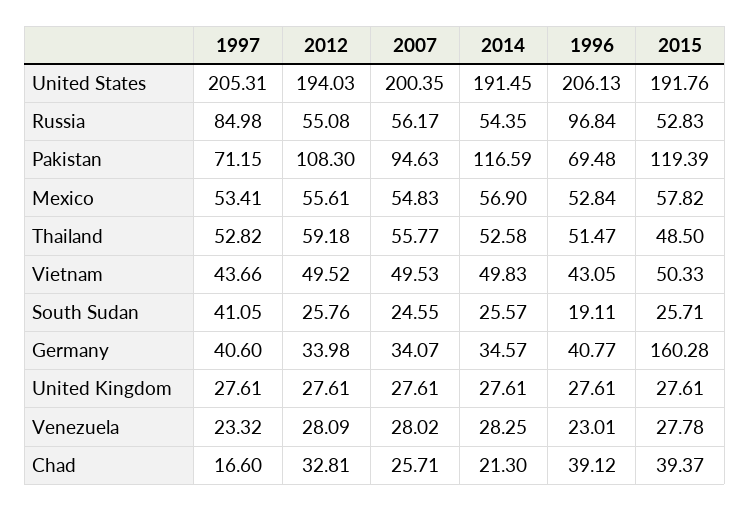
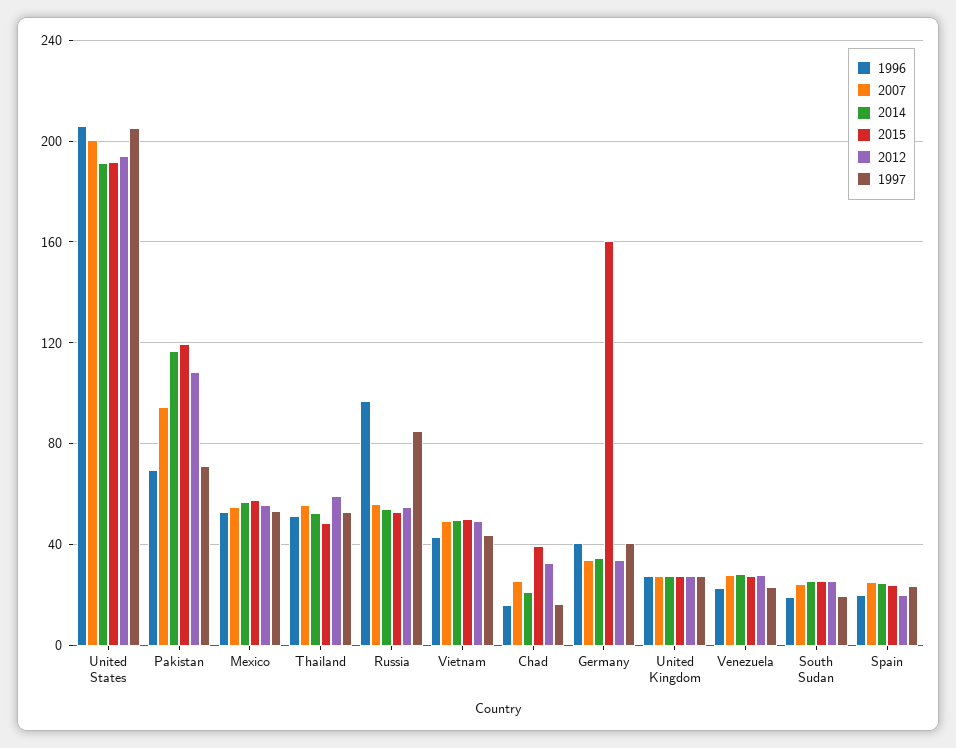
  {
    "1997": {
      "United States": 205.31,
      "Russia": 84.98,
      "Pakistan": 71.15,
      "Mexico": 53.41,
      "Thailand": 52.82,
      "Vietnam": 43.66,
-     "South Sudan": 41.05,
+     "South Sudan": 20,
      "Germany": 40.6,
      "United Kingdom": 27.61,
      "Venezuela": 23.32,
-     "Chad": 16.6
+     "Chad": 16.6,
+     "Spain": 25
    },
    "2012": {
      "United States": 194.03,
      "Russia": 55.08,
      "Pakistan": 108.3,
      "Mexico": 55.61,
      "Thailand": 59.18,
      "Vietnam": 49.52,
      "South Sudan": 25.76,
      "Germany": 33.98,
      "United Kingdom": 27.61,
      "Venezuela": 28.09,
-     "Chad": 32.81
+     "Chad": 32.81,
+     "Spain": 20
    },
    "2007": {
      "United States": 200.35,
      "Russia": 56.17,
      "Pakistan": 94.63,
      "Mexico": 54.83,
      "Thailand": 55.77,
      "Vietnam": 49.53,
      "South Sudan": 24.55,
      "Germany": 34.07,
      "United Kingdom": 27.61,
      "Venezuela": 28.02,
-     "Chad": 25.71
+     "Chad": 25.71,
+     "Spain": 25
    },
    "2014": {
      "United States": 191.45,
      "Russia": 54.35,
      "Pakistan": 116.59,
      "Mexico": 56.9,
      "Thailand": 52.58,
      "Vietnam": 49.83,
      "South Sudan": 25.57,
      "Germany": 34.57,
      "United Kingdom": 27.61,
      "Venezuela": 28.25,
-     "Chad": 21.3
+     "Chad": 21.3,
+     "Spain": 25
    },
    "1996": {
      "United States": 206.13,
      "Russia": 96.84,
      "Pakistan": 69.48,
      "Mexico": 52.84,
      "Thailand": 51.47,
      "Vietnam": 43.05,
      "South Sudan": 19.11,
      "Germany": 40.77,
      "United Kingdom": 27.61,
      "Venezuela": 23.01,
-     "Chad": 39.12
+     "Chad": 15,
+     "Spain": 20
    },
    "2015": {
      "United States": 191.76,
      "Russia": 52.83,
      "Pakistan": 119.39,
      "Mexico": 57.82,
      "Thailand": 48.5,
      "Vietnam": 50.33,
      "South Sudan": 25.71,
      "Germany": 160.28,
      "United Kingdom": 27.61,
      "Venezuela": 27.78,
-     "Chad": 39.37
+     "Chad": 39.37,
+     "Spain": 25
    }
  }

